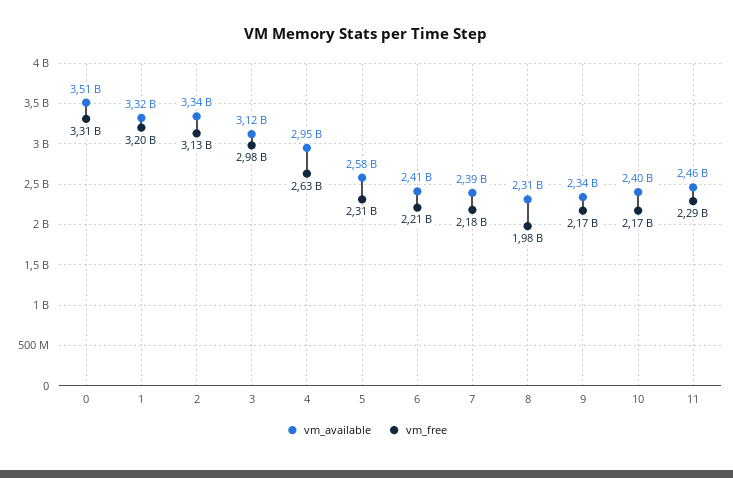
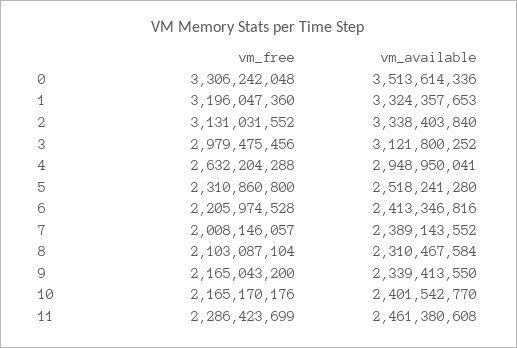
  {
    "vm_available": {
      "0": 3513614336,
      "1": 3324357653,
      "2": 3338403840,
      "3": 3121800252,
      "4": 2948950041,
-     "5": 2580000000,
+     "5": 2518241280,
      "6": 2413346816,
      "7": 2389143552,
      "8": 2310467584,
      "9": 2339413550,
      "10": 2401542770,
      "11": 2461380608
    },
    "vm_free": {
      "0": 3306242048,
      "1": 3196047360,
      "2": 3131031552,
      "3": 2979475456,
      "4": 2632204288,
      "5": 2310860800,
      "6": 2205974528,
-     "7": 2180000000,
+     "7": 2008146057,
-     "8": 1980000000,
+     "8": 2103087104,
      "9": 2165043200,
      "10": 2165170176,
      "11": 2286423699
    }
  }

